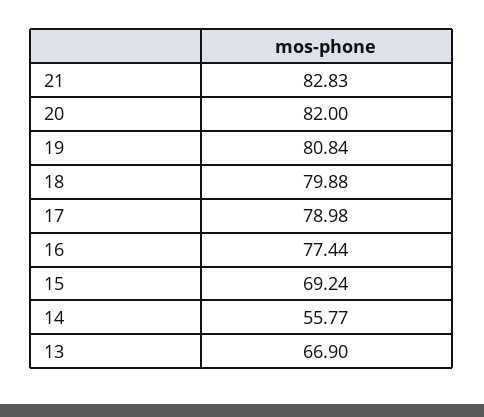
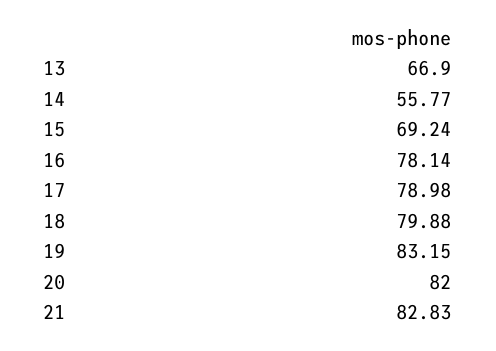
  {
    "21": 82.83,
    "20": 82,
-   "19": 80.84,
+   "19": 83.15,
    "18": 79.88,
    "17": 78.98,
-   "16": 77.44,
+   "16": 78.14,
    "15": 69.24,
    "14": 55.77,
    "13": 66.9
  }

